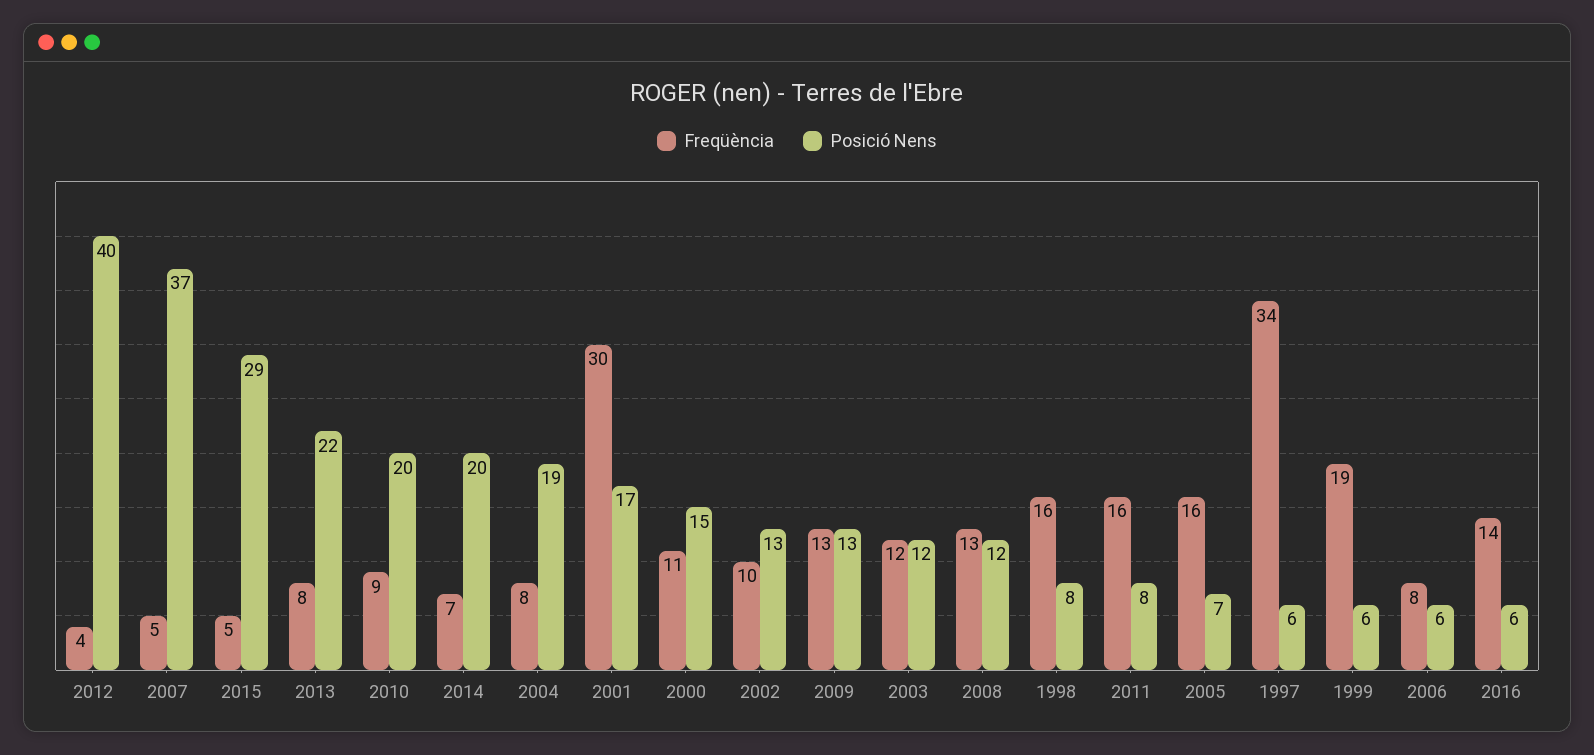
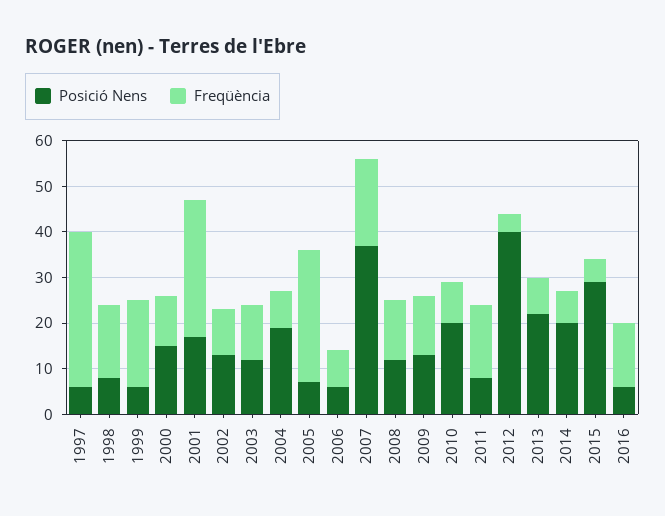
  {
    "Freqüència": {
      "2012": 4,
-     "2007": 5,
+     "2007": 20,
      "2015": 5,
      "2013": 8,
      "2010": 9,
      "2014": 7,
      "2004": 8,
      "2001": 30,
      "2000": 11,
      "2002": 10,
      "2009": 13,
      "2003": 12,
      "2008": 13,
      "1998": 16,
      "2011": 16,
-     "2005": 16,
+     "2005": 30,
      "1997": 34,
      "1999": 19,
      "2006": 8,
      "2016": 14
    },
    "Posició Nens": {
      "2012": 40,
      "2007": 37,
      "2015": 29,
      "2013": 22,
      "2010": 20,
      "2014": 20,
      "2004": 19,
      "2001": 17,
      "2000": 15,
      "2002": 13,
      "2009": 13,
      "2003": 12,
      "2008": 12,
      "1998": 8,
      "2011": 8,
      "2005": 7,
      "1997": 6,
      "1999": 6,
      "2006": 6,
      "2016": 6
    }
  }

